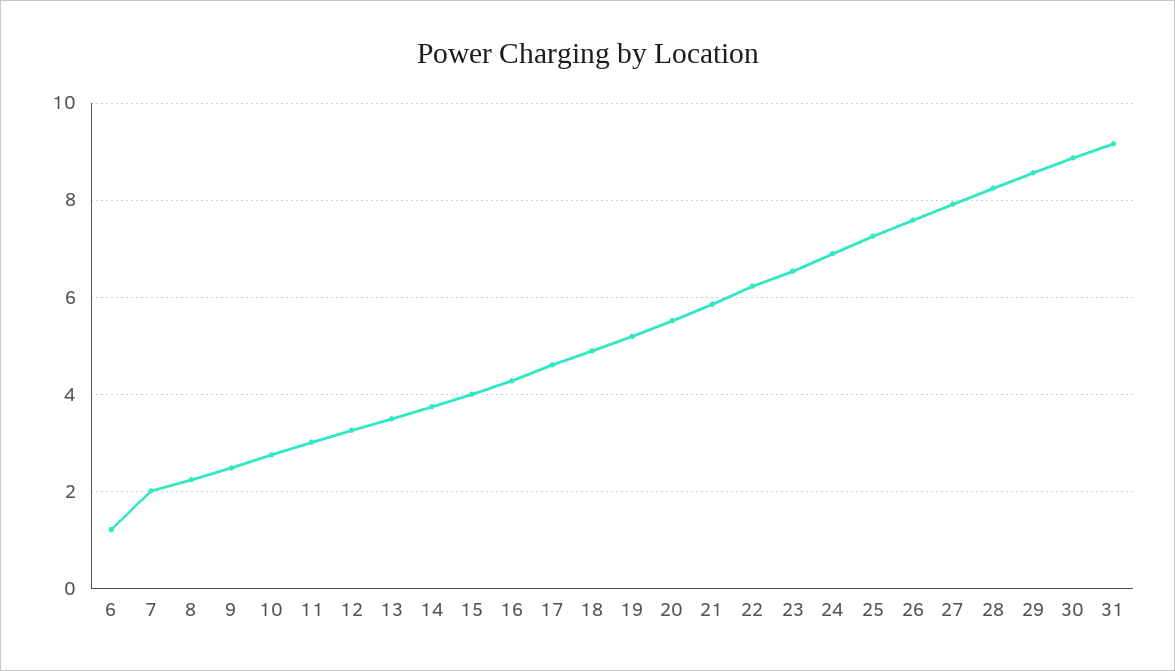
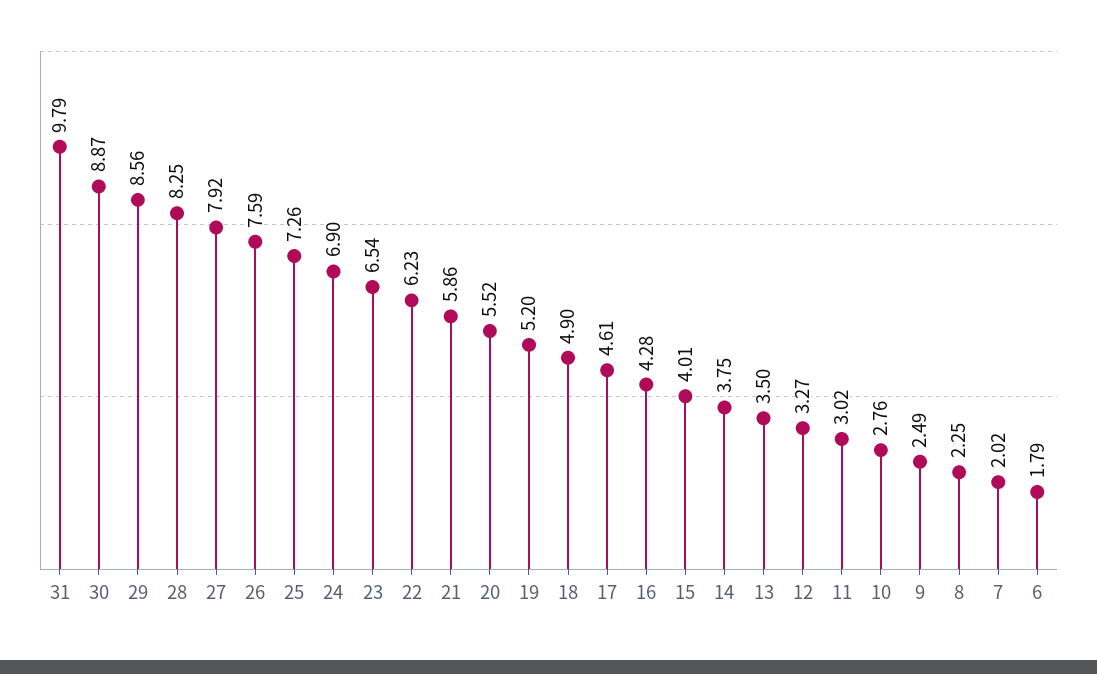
  {
-   "6": 1.2,
+   "6": 1.79,
    "7": 2.02,
    "8": 2.25,
    "9": 2.49,
    "10": 2.76,
    "11": 3.02,
    "12": 3.27,
    "13": 3.5,
    "14": 3.75,
    "15": 4.01,
    "16": 4.28,
    "17": 4.61,
    "18": 4.9,
    "19": 5.2,
    "20": 5.52,
    "21": 5.86,
    "22": 6.23,
    "23": 6.54,
    "24": 6.9,
    "25": 7.26,
    "26": 7.59,
    "27": 7.92,
    "28": 8.25,
    "29": 8.56,
    "30": 8.87,
-   "31": 9.2
+   "31": 9.79
  }

